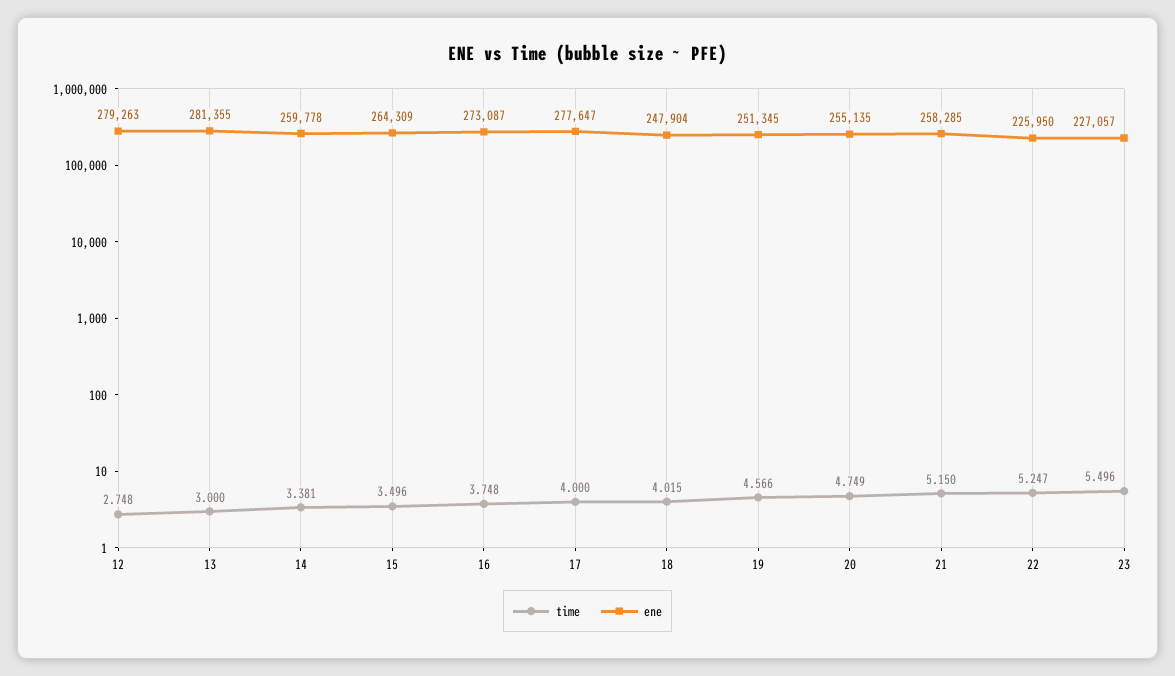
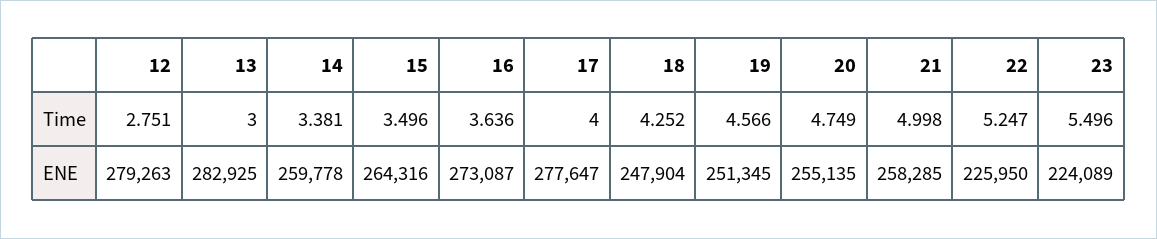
  {
    "time": {
-     "12": 2.748,
+     "12": 2.751,
      "13": 3,
      "14": 3.381,
      "15": 3.496,
-     "16": 3.748,
+     "16": 3.636,
      "17": 4,
-     "18": 4.015,
+     "18": 4.252,
      "19": 4.566,
      "20": 4.749,
-     "21": 5.15,
+     "21": 4.998,
      "22": 5.247,
      "23": 5.496
    },
    "ene": {
      "12": 279263,
-     "13": 281355,
+     "13": 282925,
      "14": 259778,
-     "15": 264309,
+     "15": 264316,
      "16": 273087,
      "17": 277647,
      "18": 247904,
      "19": 251345,
      "20": 255135,
      "21": 258285,
      "22": 225950,
-     "23": 227057
+     "23": 224089
    }
  }

